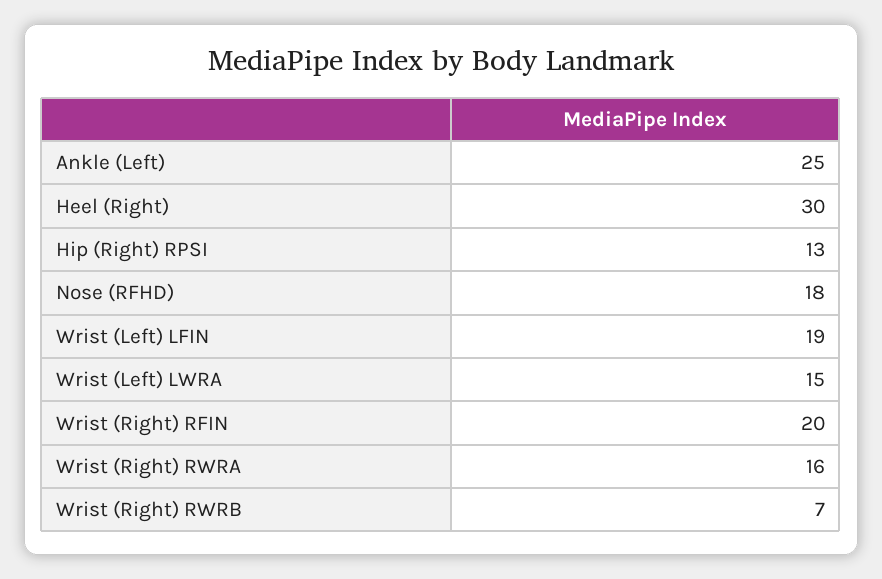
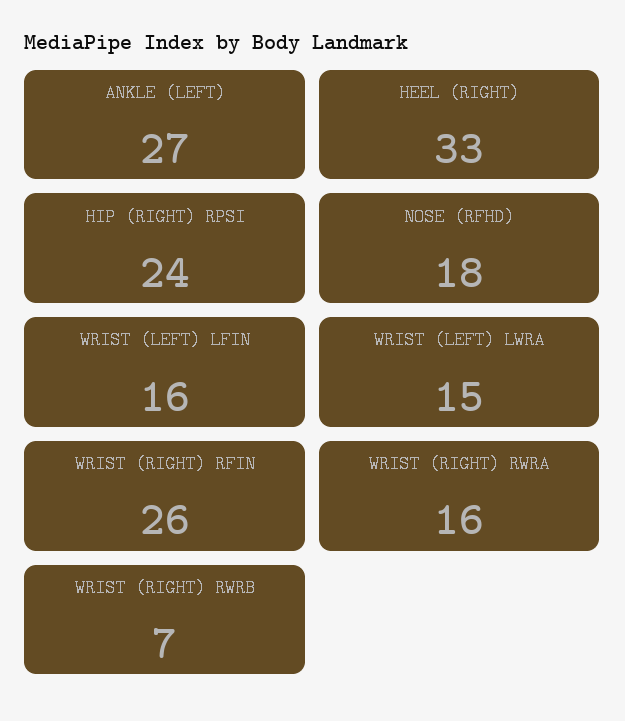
  {
-   "Ankle (Left)": 25,
+   "Ankle (Left)": 27,
-   "Heel (Right)": 30,
+   "Heel (Right)": 33,
-   "Hip (Right) RPSI": 13,
+   "Hip (Right) RPSI": 24,
    "Nose (RFHD)": 18,
-   "Wrist (Left) LFIN": 19,
+   "Wrist (Left) LFIN": 16,
    "Wrist (Left) LWRA": 15,
-   "Wrist (Right) RFIN": 20,
+   "Wrist (Right) RFIN": 26,
    "Wrist (Right) RWRA": 16,
    "Wrist (Right) RWRB": 7
  }

